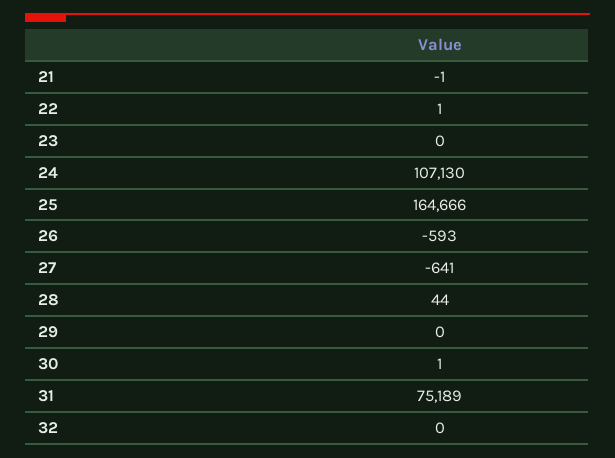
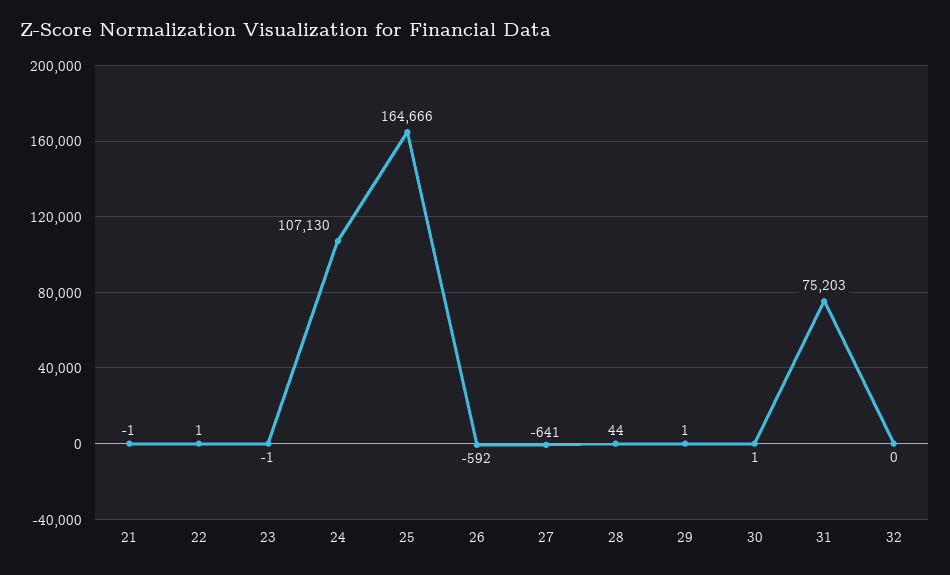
  {
    "21": -1,
    "22": 1,
-   "23": 0,
+   "23": -1,
    "24": 107130,
    "25": 164666,
-   "26": -593,
+   "26": -592,
    "27": -641,
    "28": 44,
-   "29": 0,
+   "29": 1,
    "30": 1,
-   "31": 75189,
+   "31": 75203,
    "32": 0
  }

